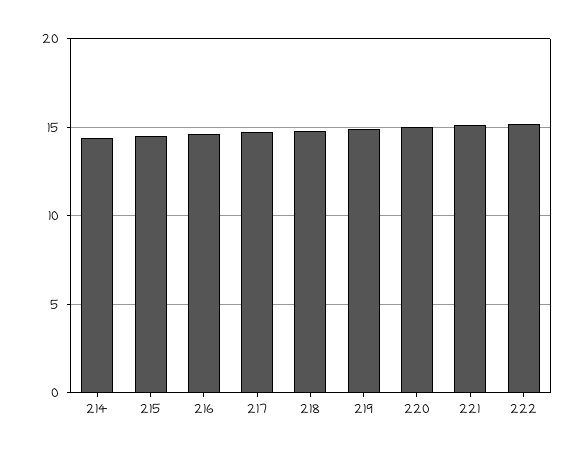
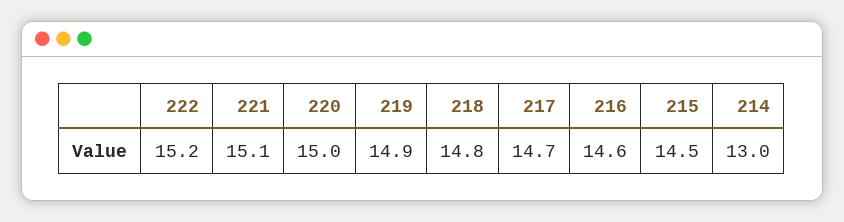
  {
-   "214": 14.5,
+   "214": 13,
    "215": 14.5,
    "216": 14.6,
    "217": 14.7,
    "218": 14.8,
    "219": 14.9,
    "220": 15,
    "221": 15.1,
    "222": 15.2
  }

